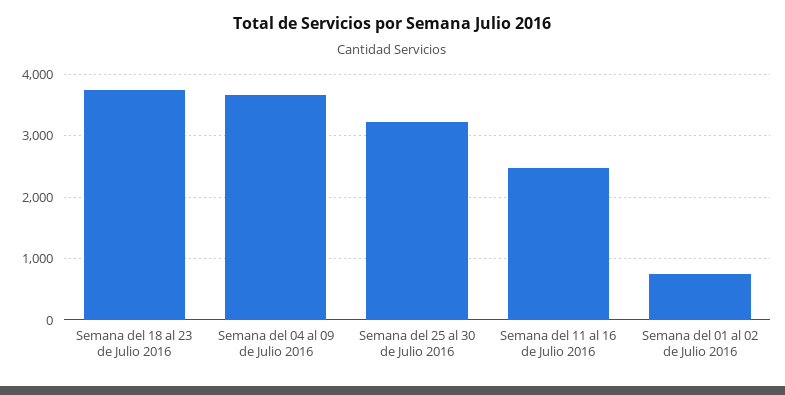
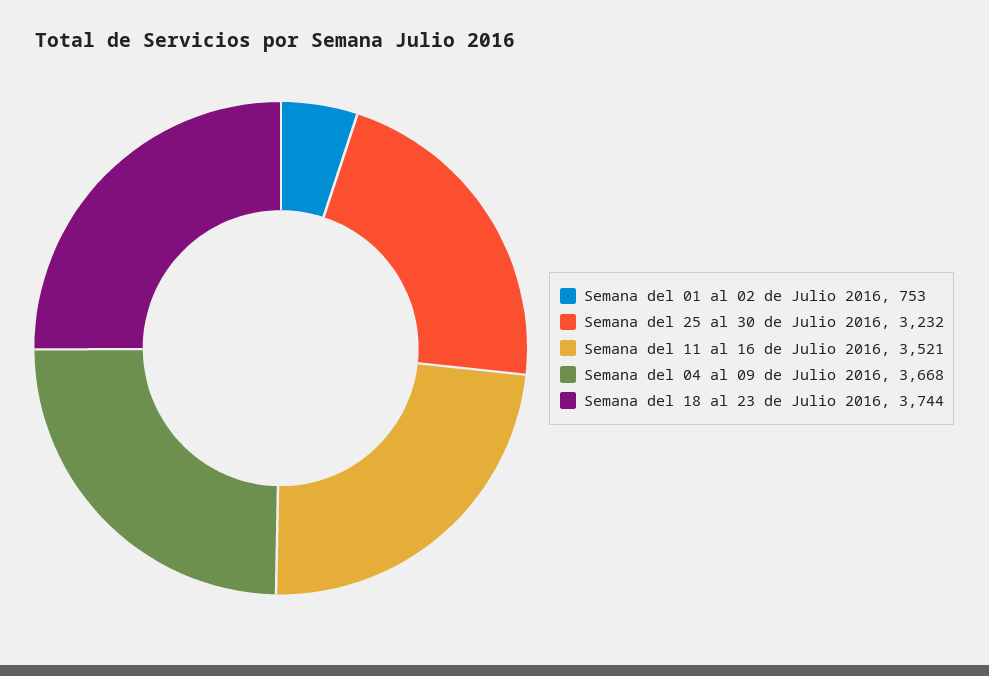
  {
    "Semana del 18 al 23 de Julio 2016": 3744,
    "Semana del 04 al 09 de Julio 2016": 3668,
    "Semana del 25 al 30 de Julio 2016": 3232,
-   "Semana del 11 al 16 de Julio 2016": 2500,
+   "Semana del 11 al 16 de Julio 2016": 3521,
    "Semana del 01 al 02 de Julio 2016": 753
  }

